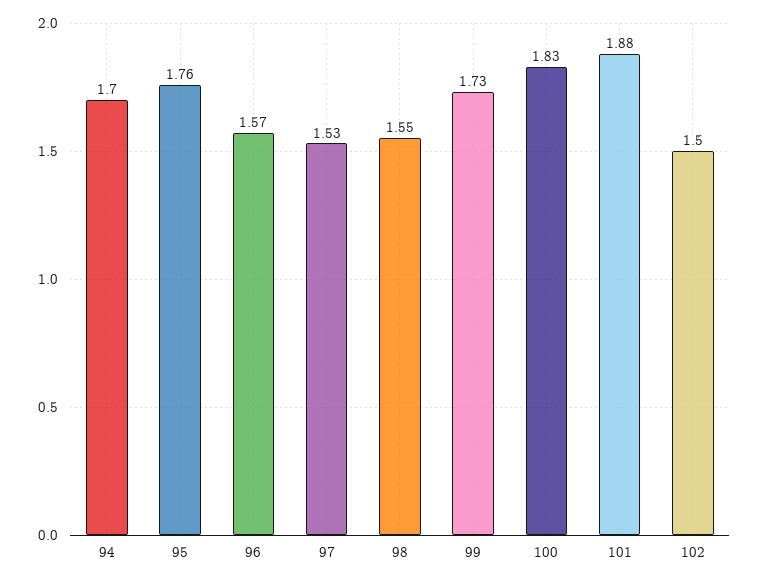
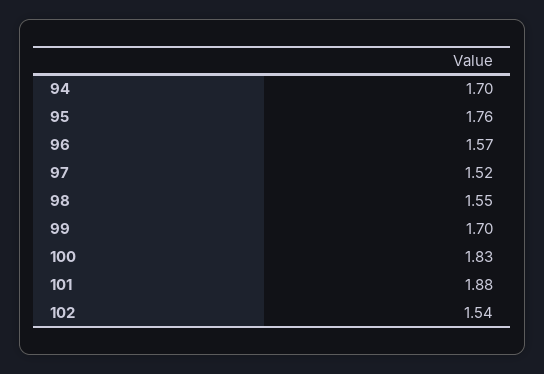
  {
    "94": 1.7,
    "95": 1.76,
    "96": 1.57,
-   "97": 1.53,
+   "97": 1.52,
    "98": 1.55,
-   "99": 1.73,
+   "99": 1.7,
    "100": 1.83,
    "101": 1.88,
-   "102": 1.5
+   "102": 1.54
  }

